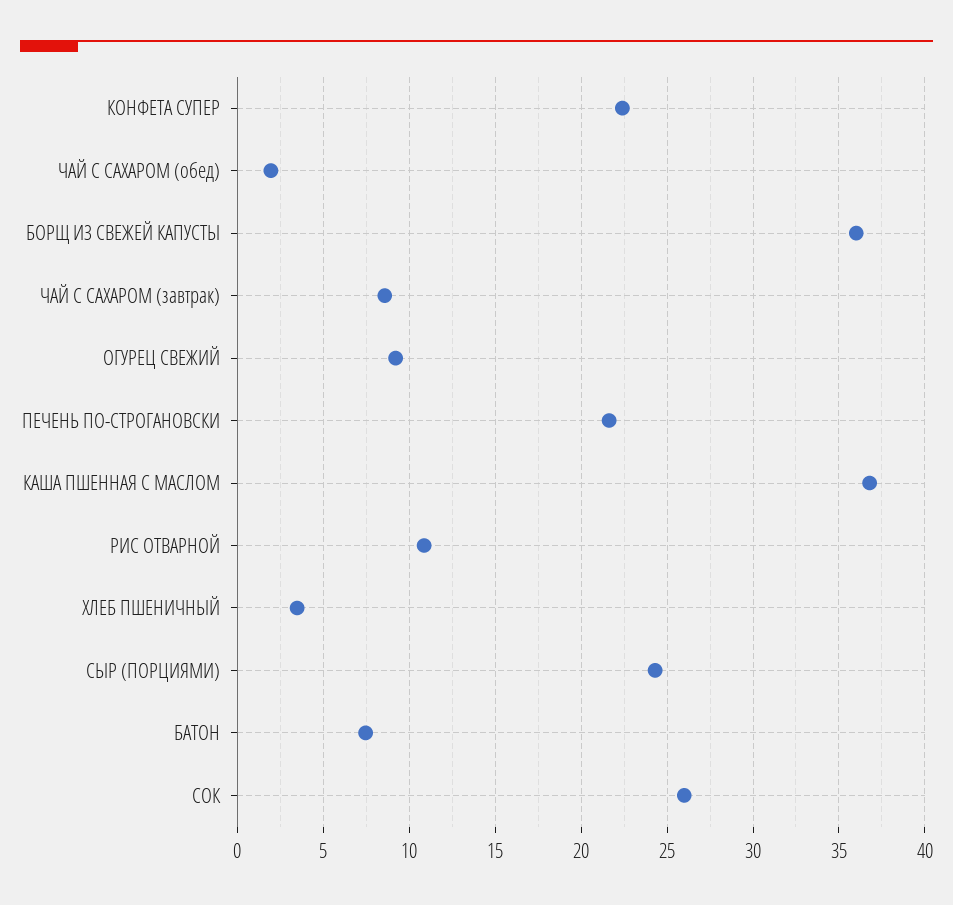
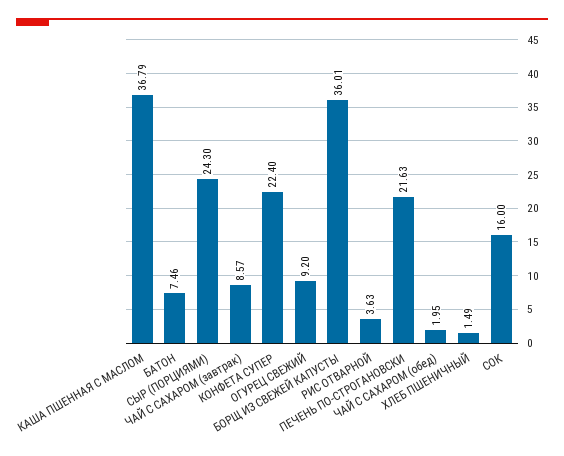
  {
    "КОНФЕТА СУПЕР": 22.4,
    "ЧАЙ С САХАРОМ (обед)": 1.95,
    "БОРЩ ИЗ СВЕЖЕЙ КАПУСТЫ": 36.01,
    "ЧАЙ С САХАРОМ (завтрак)": 8.57,
    "ОГУРЕЦ СВЕЖИЙ": 9.2,
    "ПЕЧЕНЬ ПО-СТРОГАНОВСКИ": 21.63,
    "КАША ПШЕННАЯ С МАСЛОМ": 36.79,
-   "РИС ОТВАРНОЙ": 11,
+   "РИС ОТВАРНОЙ": 3.63,
-   "ХЛЕБ ПШЕНИЧНЫЙ": 3.5,
+   "ХЛЕБ ПШЕНИЧНЫЙ": 1.49,
    "СЫР (ПОРЦИЯМИ)": 24.3,
    "БАТОН": 7.46,
-   "СОК": 26
+   "СОК": 16
  }

